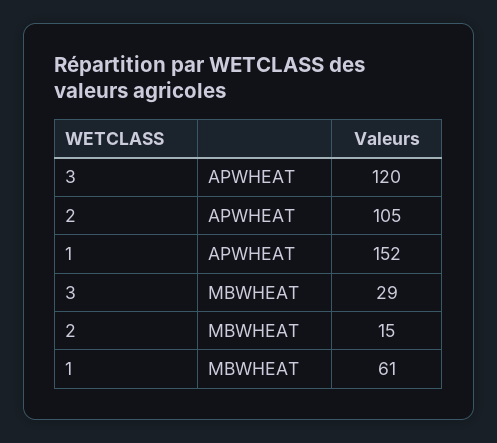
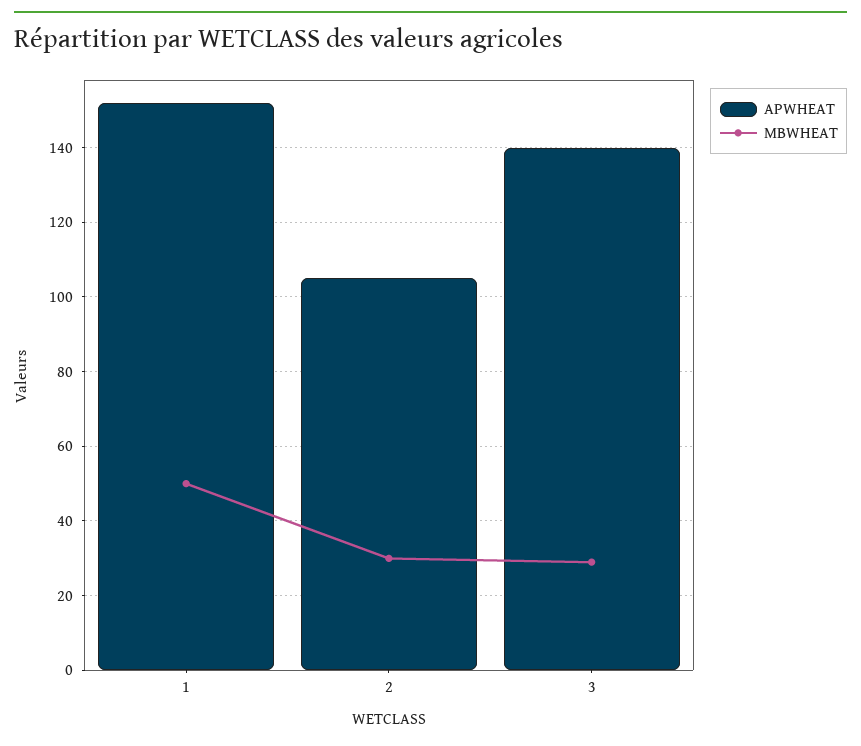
  {
    "APWHEAT": {
-     "3": 120,
+     "3": 140,
      "2": 105,
      "1": 152
    },
    "MBWHEAT": {
      "3": 29,
-     "2": 15,
+     "2": 30,
-     "1": 61
+     "1": 50
    }
  }

